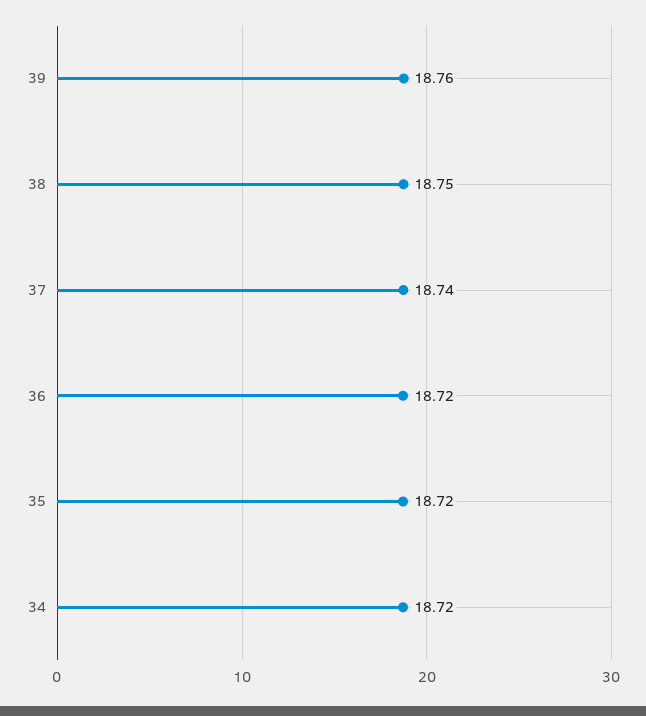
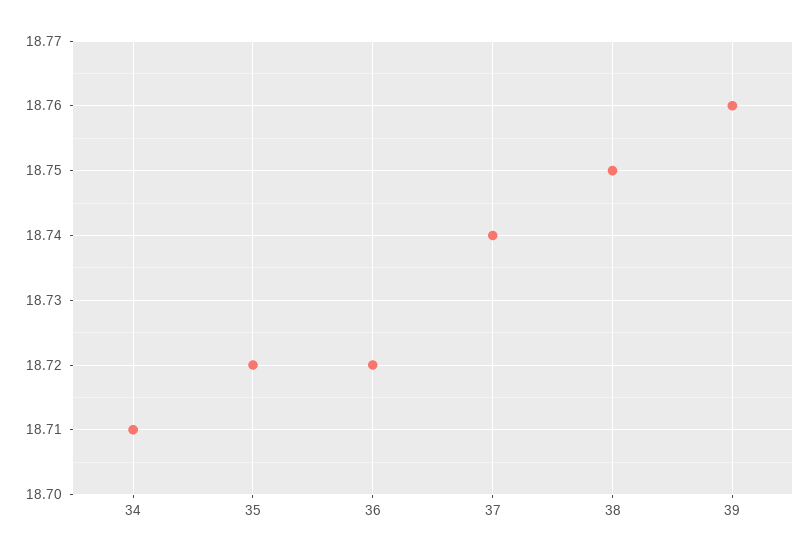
  {
    "39": 18.76,
    "38": 18.75,
    "37": 18.74,
    "36": 18.72,
    "35": 18.72,
-   "34": 18.72
+   "34": 18.71
  }

